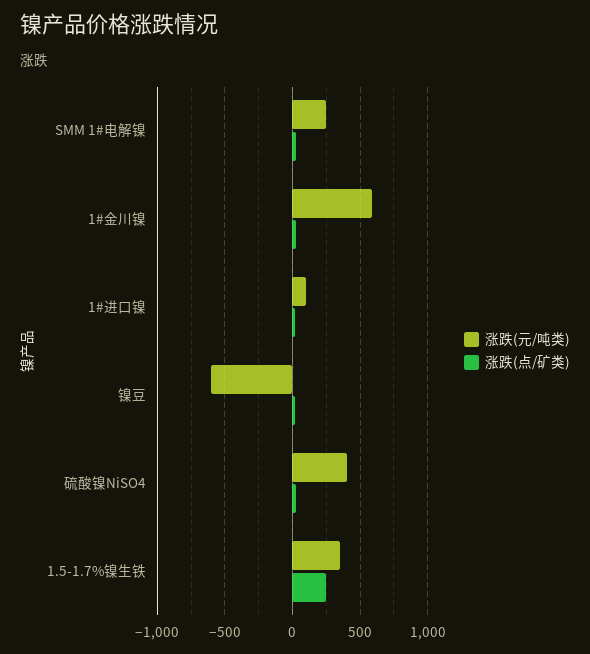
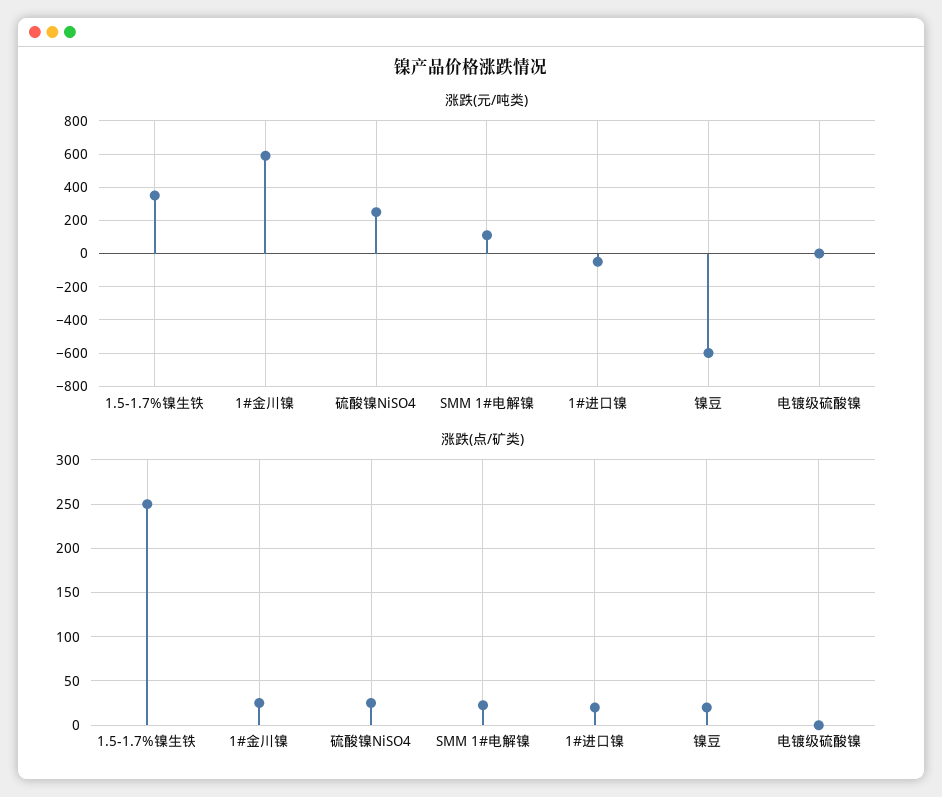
  {
    "涨跌(元/吨类)": {
-     "SMM 1#电解镍": 250,
+     "SMM 1#电解镍": 100,
      "1#金川镍": 600,
-     "1#进口镍": 100,
+     "1#进口镍": -50,
      "镍豆": -600,
-     "硫酸镍NiSO4": 400,
+     "硫酸镍NiSO4": 250,
-     "1.5-1.7%镍生铁": 350
+     "1.5-1.7%镍生铁": 350,
+     "电镀级硫酸镍": 0
    },
    "涨跌(点/矿类)": {
      "SMM 1#电解镍": 20,
      "1#金川镍": 30,
      "1#进口镍": 20,
      "镍豆": 20,
      "硫酸镍NiSO4": 30,
-     "1.5-1.7%镍生铁": 250
+     "1.5-1.7%镍生铁": 250,
+     "电镀级硫酸镍": 0
    }
  }

